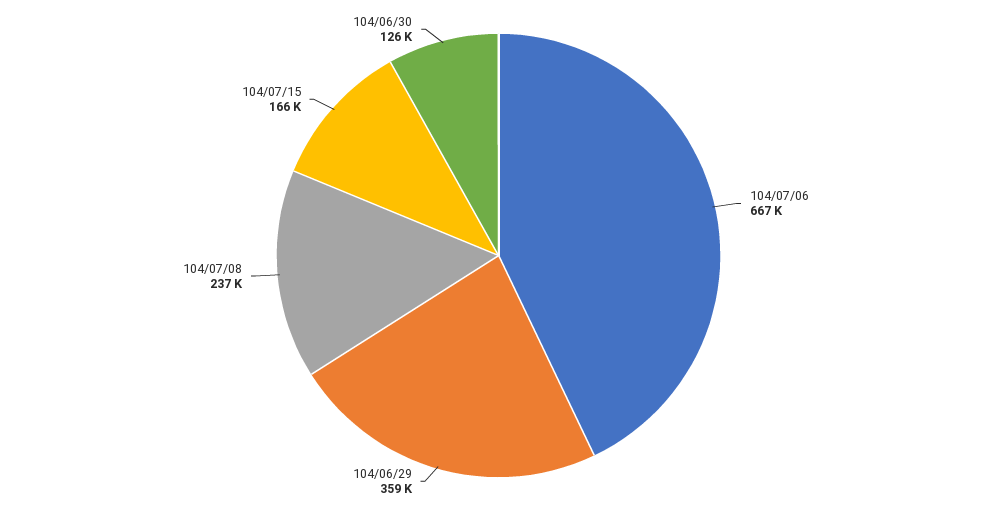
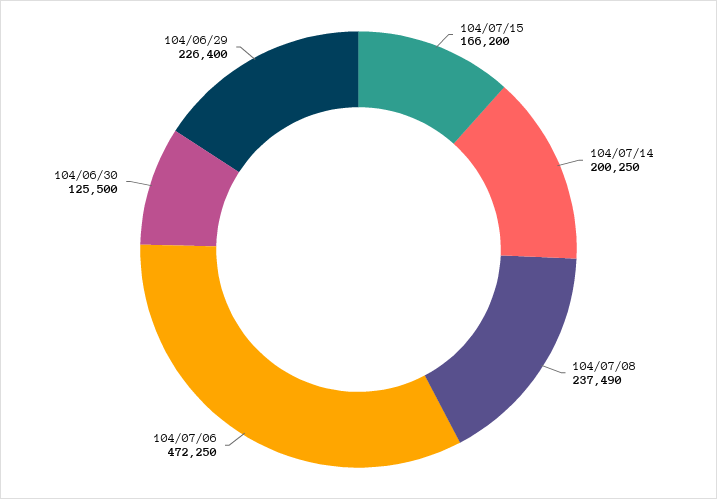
  {
-   "104/07/06": 667000,
+   "104/07/06": 472250,
-   "104/06/29": 359000,
+   "104/06/29": 226400,
    "104/07/08": 237490,
    "104/07/15": 166200,
-   "104/06/30": 125500
+   "104/06/30": 125500,
+   "104/07/14": 200250
  }

